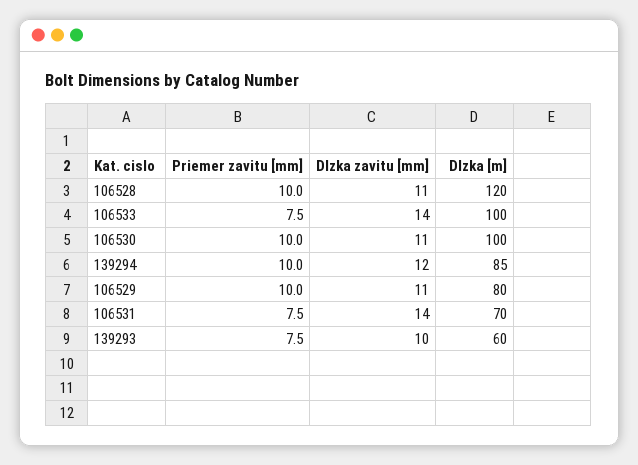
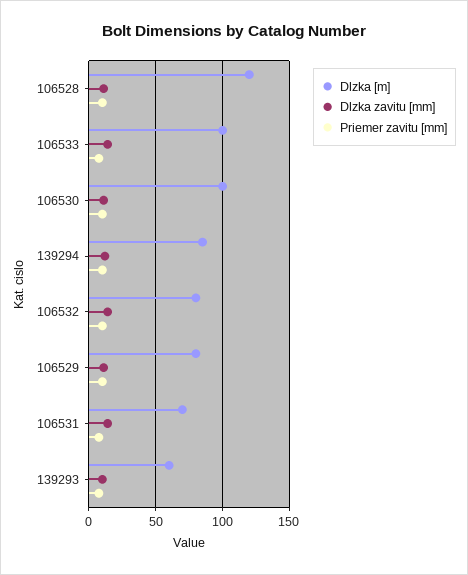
  {
    "Priemer zavitu [mm]": {
      "106528": 10,
      "106533": 7.5,
      "106530": 10,
      "139294": 10,
      "106529": 10,
      "106531": 7.5,
-     "139293": 7.5
+     "139293": 7.5,
+     "106532": 10
    },
    "Dlzka zavitu [mm]": {
      "106528": 11,
      "106533": 14,
      "106530": 11,
      "139294": 12,
      "106529": 11,
      "106531": 14,
-     "139293": 10
+     "139293": 10,
+     "106532": 15
    },
    "Dlzka [m]": {
      "106528": 120,
      "106533": 100,
      "106530": 100,
      "139294": 85,
      "106529": 80,
      "106531": 70,
-     "139293": 60
+     "139293": 60,
+     "106532": 80
    }
  }

